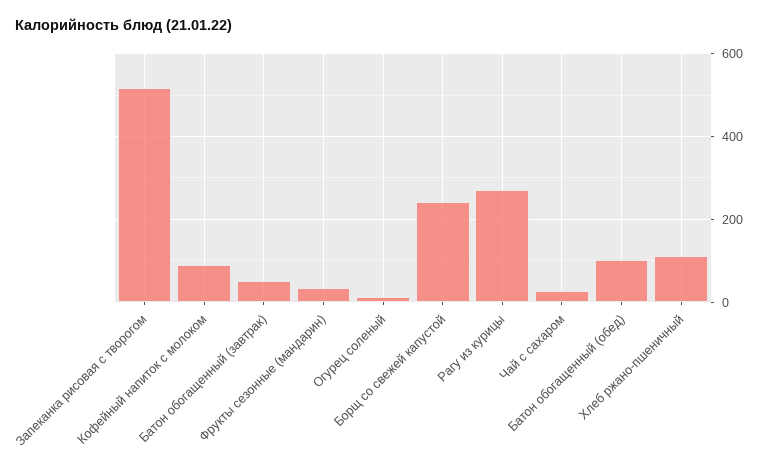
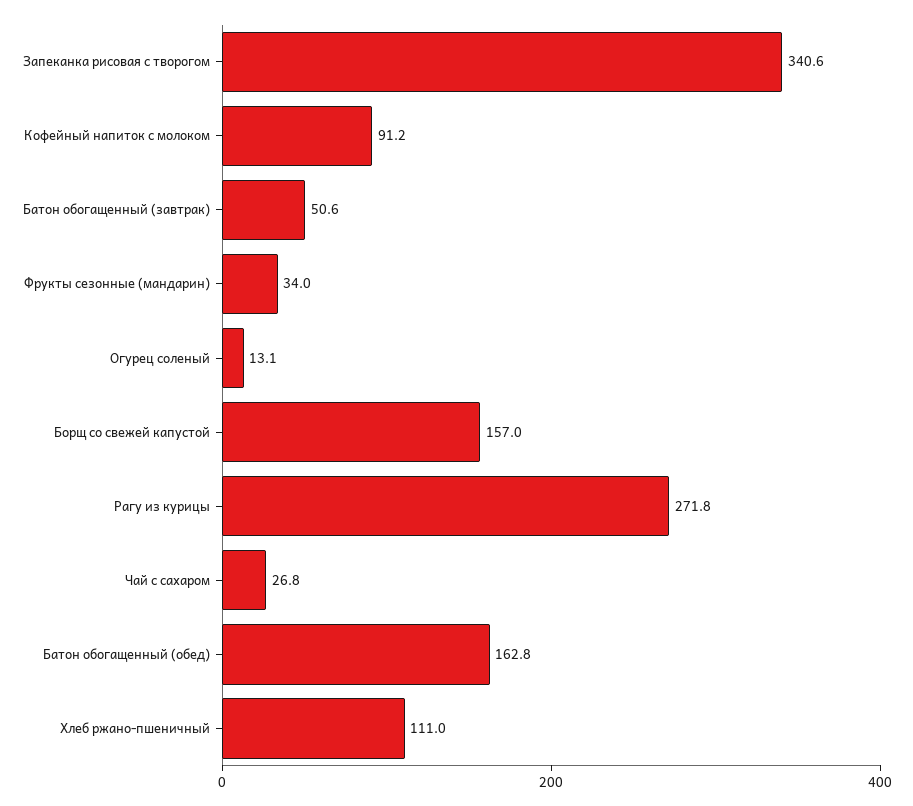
  {
-   "Запеканка рисовая с творогом": 520,
+   "Запеканка рисовая с творогом": 340.6,
    "Кофейный напиток с молоком": 91.2,
    "Батон обогащенный (завтрак)": 50.6,
    "Фрукты сезонные (мандарин)": 34,
    "Огурец соленый": 13.1,
-   "Борщ со свежей капустой": 240,
+   "Борщ со свежей капустой": 157,
    "Рагу из курицы": 271.8,
    "Чай с сахаром": 26.8,
-   "Батон обогащенный (обед)": 100,
+   "Батон обогащенный (обед)": 162.8,
    "Хлеб ржано-пшеничный": 111
  }

